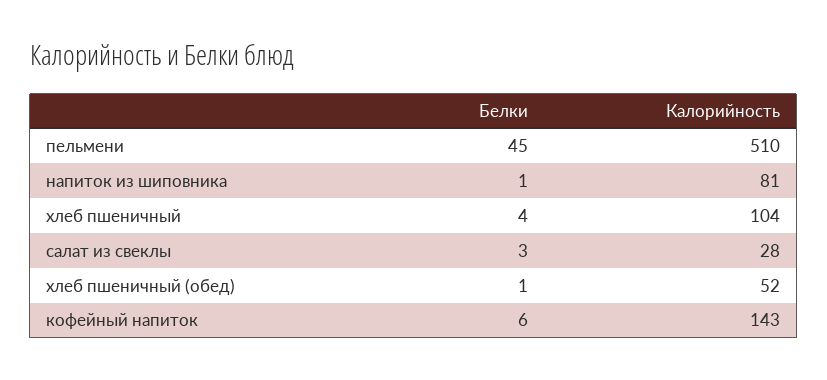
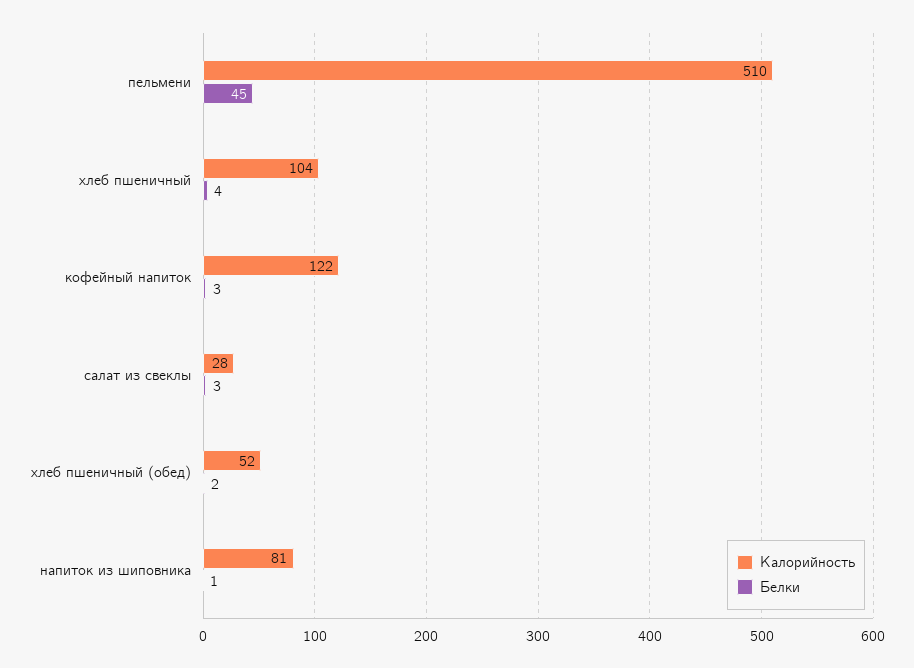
  {
    "Белки": {
      "пельмени": 45,
      "напиток из шиповника": 1,
      "хлеб пшеничный": 4,
      "салат из свеклы": 3,
-     "хлеб пшеничный (обед)": 1,
+     "хлеб пшеничный (обед)": 2,
-     "кофейный напиток": 6
+     "кофейный напиток": 3
    },
    "Калорийность": {
      "пельмени": 510,
      "напиток из шиповника": 81,
      "хлеб пшеничный": 104,
      "салат из свеклы": 28,
      "хлеб пшеничный (обед)": 52,
-     "кофейный напиток": 143
+     "кофейный напиток": 122
    }
  }

